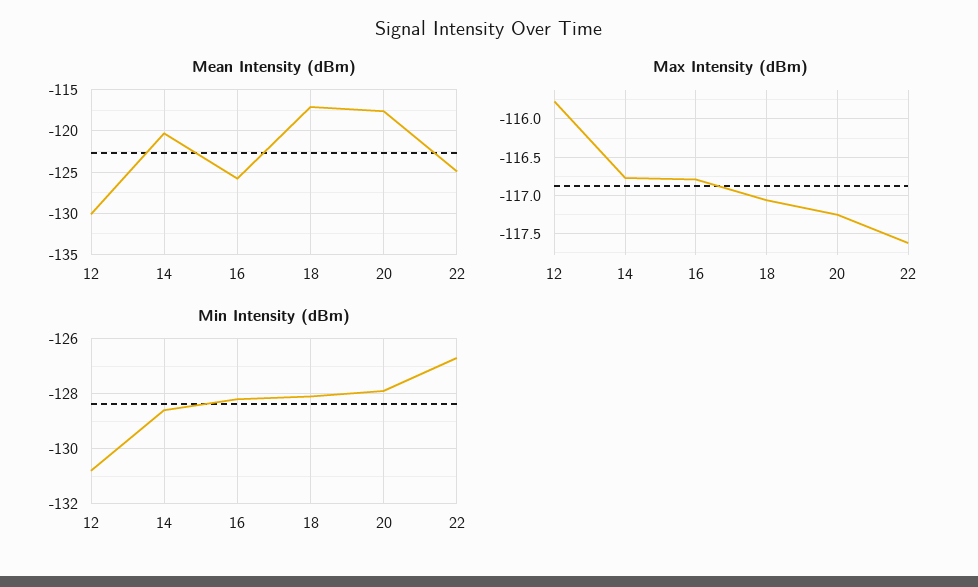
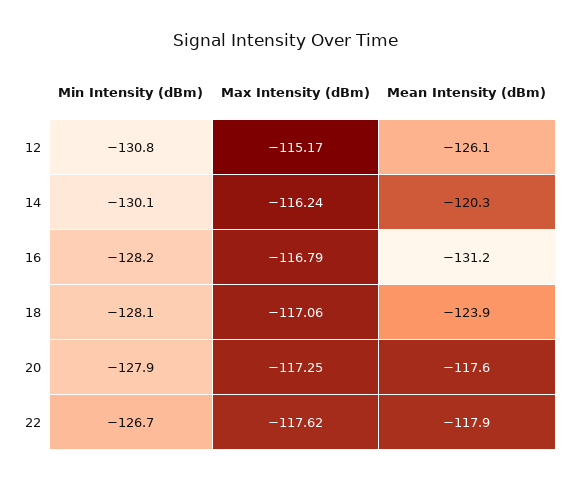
  {
    "Mean Intensity (dBm)": {
-     "12": -130,
+     "12": -126.1,
      "14": -120.3,
-     "16": -126,
+     "16": -131.2,
-     "18": -117,
+     "18": -123.9,
      "20": -117.6,
-     "22": -125
+     "22": -117.9
    },
    "Max Intensity (dBm)": {
-     "12": -115.8,
+     "12": -115.17,
-     "14": -116.8,
+     "14": -116.24,
      "16": -116.79,
      "18": -117.06,
      "20": -117.25,
      "22": -117.62
    },
    "Min Intensity (dBm)": {
      "12": -130.8,
-     "14": -128.5,
+     "14": -130.1,
      "16": -128.2,
      "18": -128.1,
      "20": -127.9,
      "22": -126.7
    }
  }

